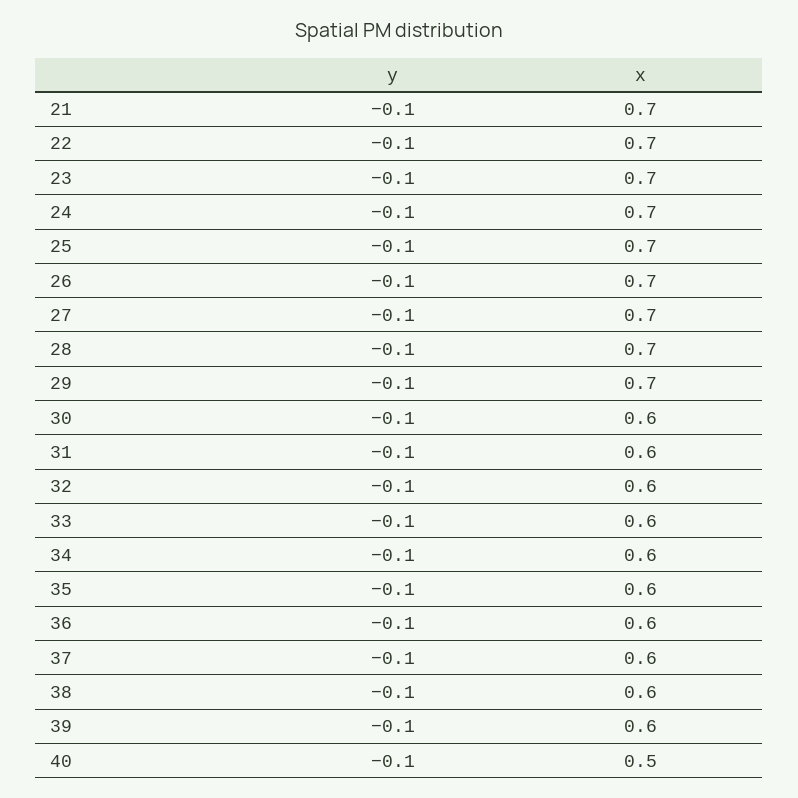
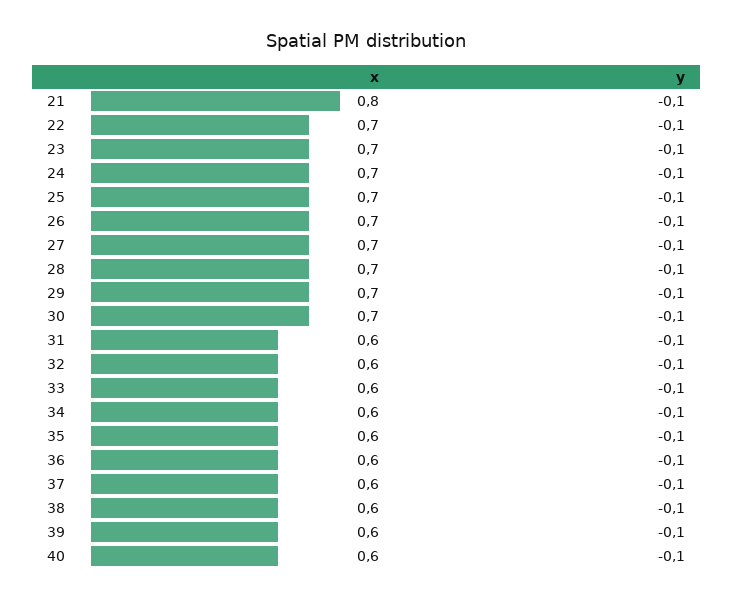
  {
    "y": {
      "21": -0.1,
      "22": -0.1,
      "23": -0.1,
      "24": -0.1,
      "25": -0.1,
      "26": -0.1,
      "27": -0.1,
      "28": -0.1,
      "29": -0.1,
      "30": -0.1,
      "31": -0.1,
      "32": -0.1,
      "33": -0.1,
      "34": -0.1,
      "35": -0.1,
      "36": -0.1,
      "37": -0.1,
      "38": -0.1,
      "39": -0.1,
      "40": -0.1
    },
    "x": {
-     "21": 0.7,
+     "21": 0.8,
      "22": 0.7,
      "23": 0.7,
      "24": 0.7,
      "25": 0.7,
      "26": 0.7,
      "27": 0.7,
      "28": 0.7,
      "29": 0.7,
-     "30": 0.6,
+     "30": 0.7,
      "31": 0.6,
      "32": 0.6,
      "33": 0.6,
      "34": 0.6,
      "35": 0.6,
      "36": 0.6,
      "37": 0.6,
      "38": 0.6,
      "39": 0.6,
-     "40": 0.5
+     "40": 0.6
    }
  }

